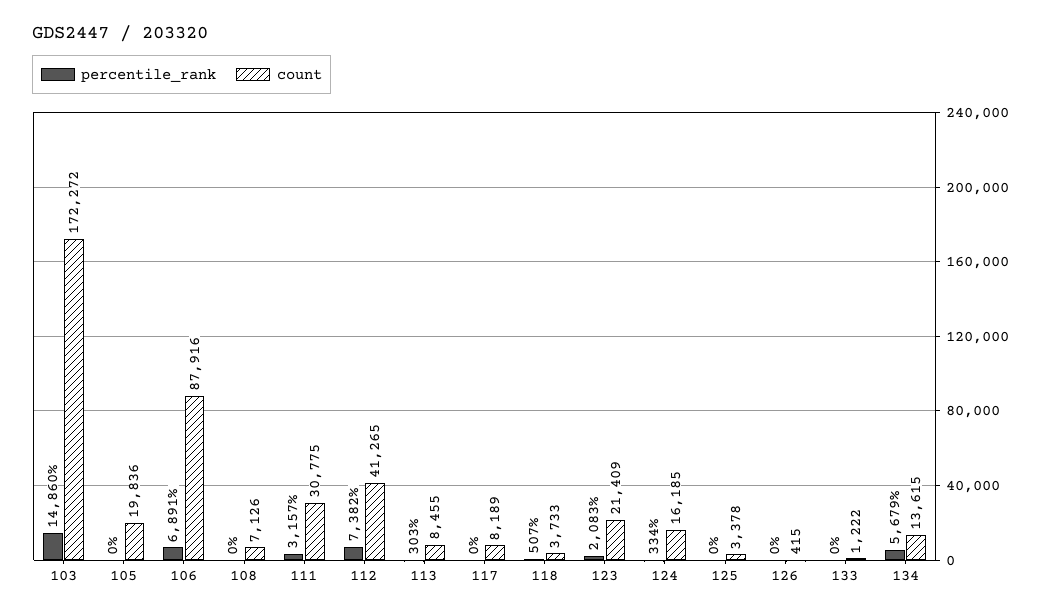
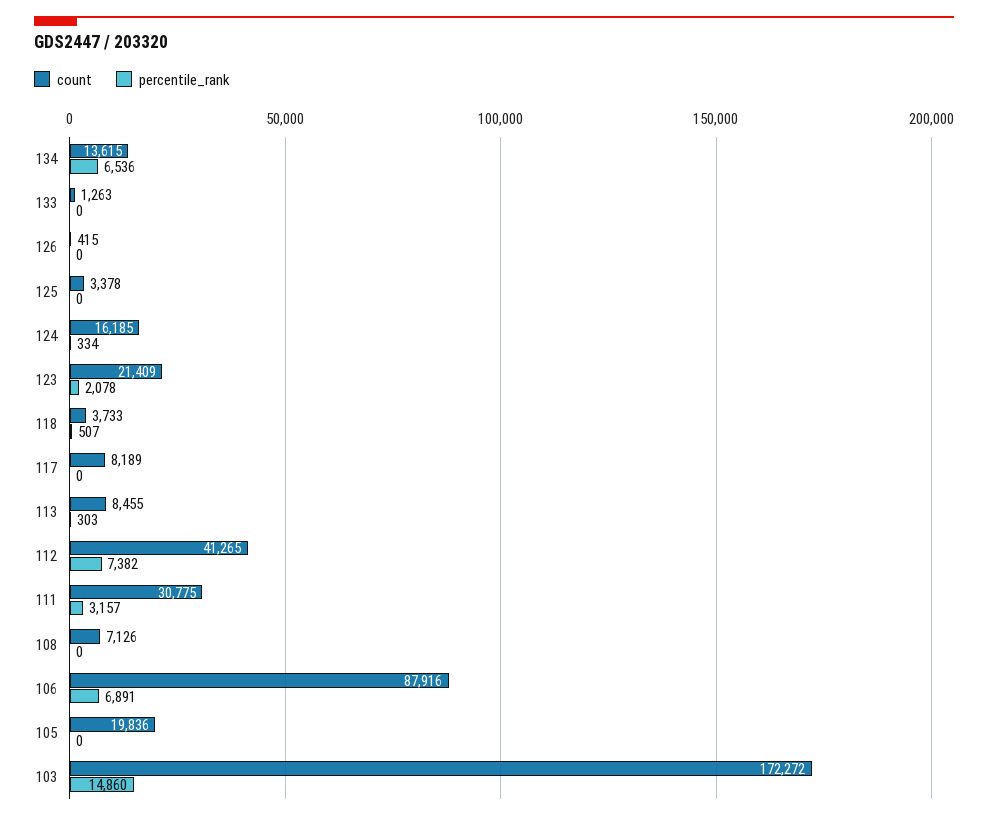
  {
    "percentile_rank": {
      "103": 14860,
      "105": 0,
      "106": 6891,
      "108": 0,
      "111": 3157,
      "112": 7382,
      "113": 303,
      "117": 0,
      "118": 507,
-     "123": 2083,
+     "123": 2078,
      "124": 334,
      "125": 0,
      "126": 0,
      "133": 0,
-     "134": 5679
+     "134": 6536
    },
    "count": {
      "103": 172272,
      "105": 19836,
      "106": 87916,
      "108": 7126,
      "111": 30775,
      "112": 41265,
      "113": 8455,
      "117": 8189,
      "118": 3733,
      "123": 21409,
      "124": 16185,
      "125": 3378,
      "126": 415,
-     "133": 1222,
+     "133": 1263,
      "134": 13615
    }
  }

